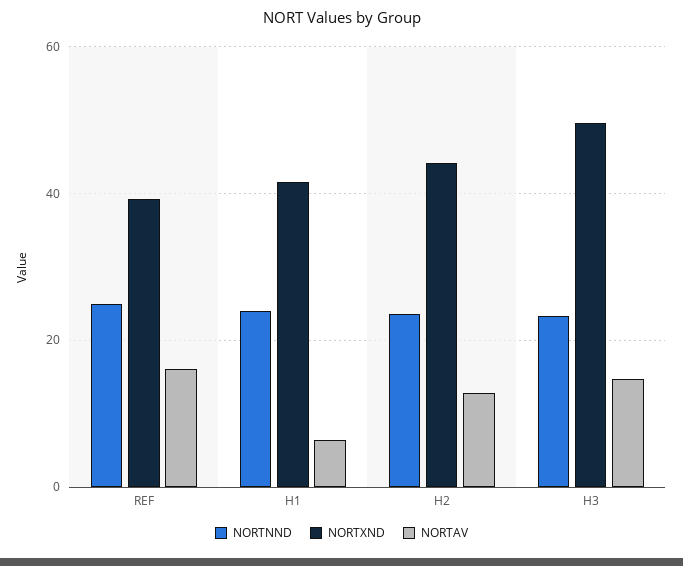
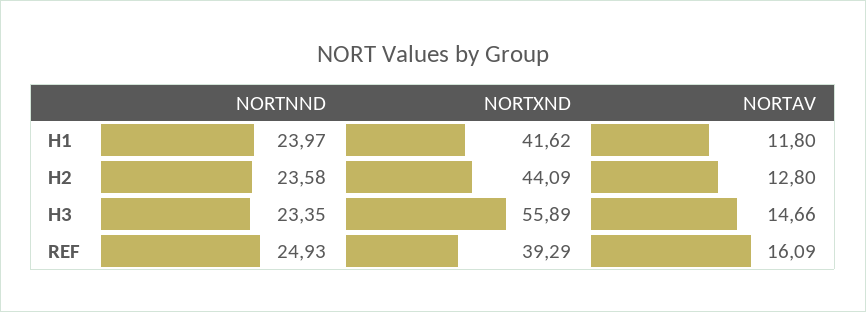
  {
    "NORTNND": {
      "REF": 24.93,
      "H1": 23.97,
      "H2": 23.58,
      "H3": 23.35
    },
    "NORTXND": {
      "REF": 39.29,
      "H1": 41.62,
      "H2": 44.09,
-     "H3": 50
+     "H3": 55.89
    },
    "NORTAV": {
      "REF": 16.09,
-     "H1": 6,
+     "H1": 11.8,
      "H2": 12.8,
      "H3": 14.66
    }
  }

